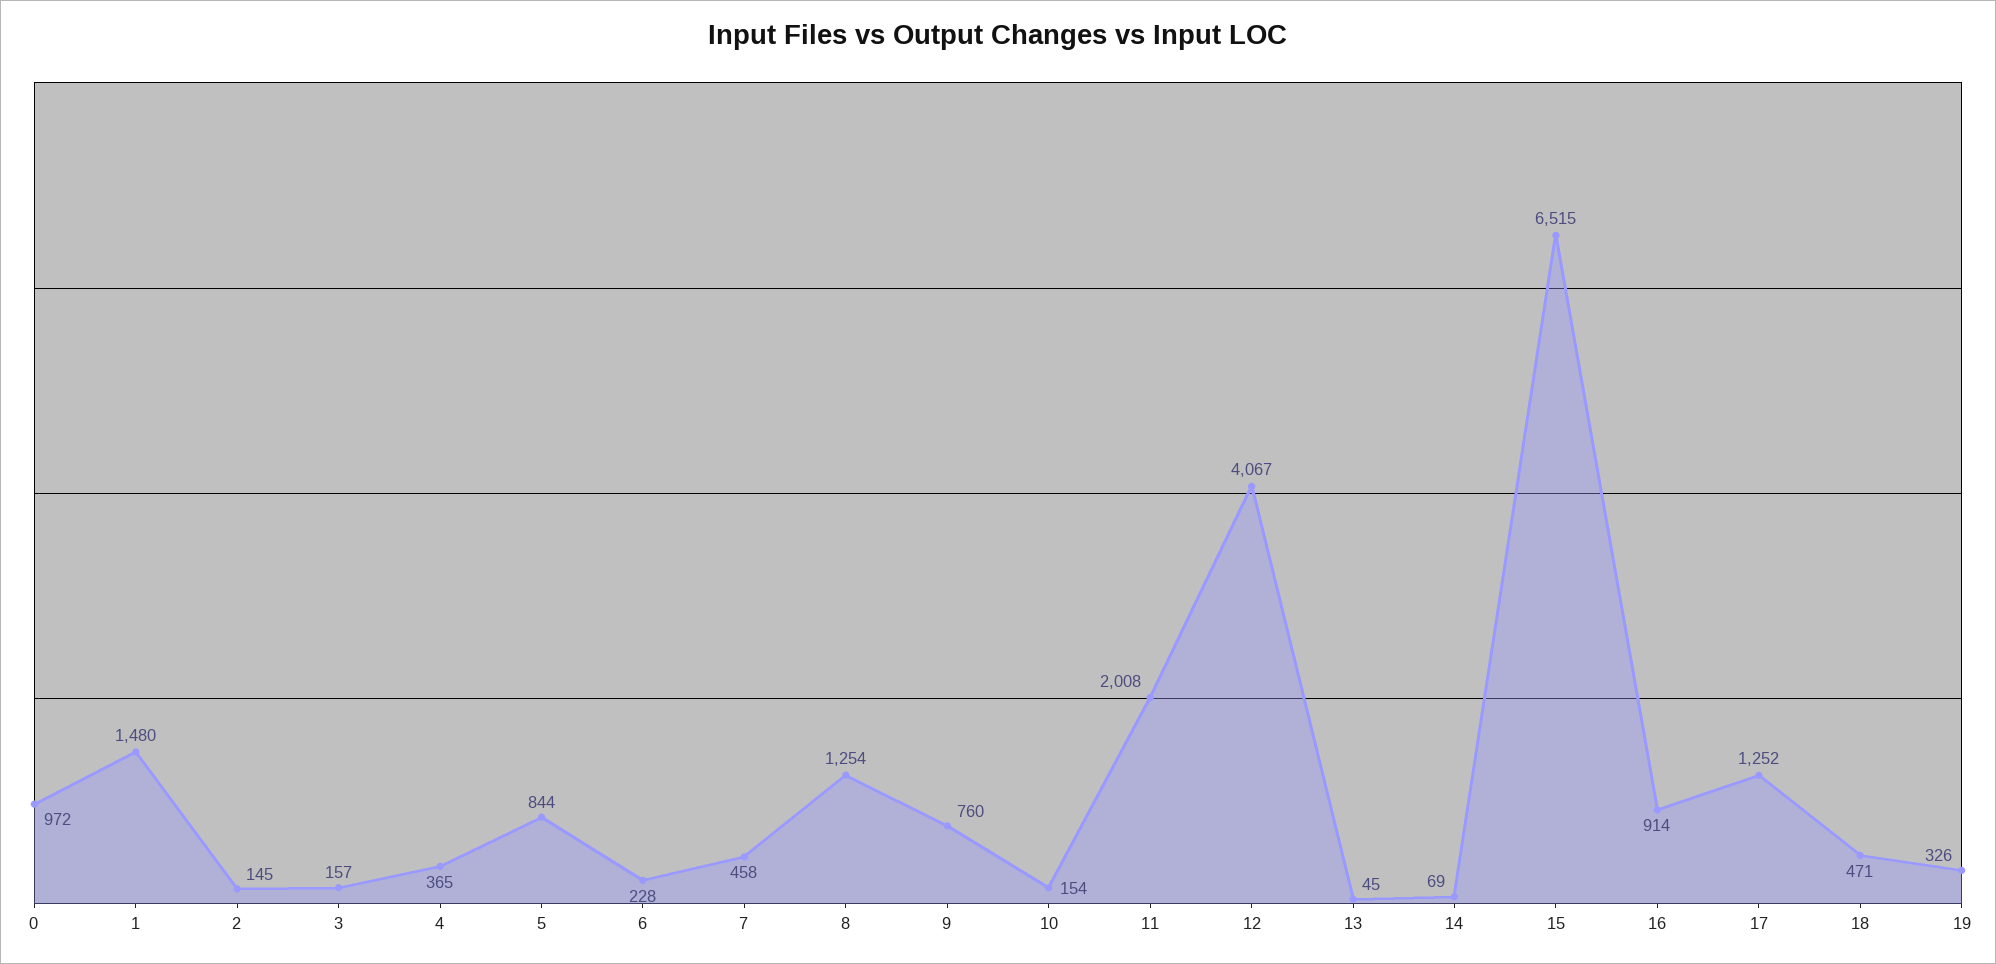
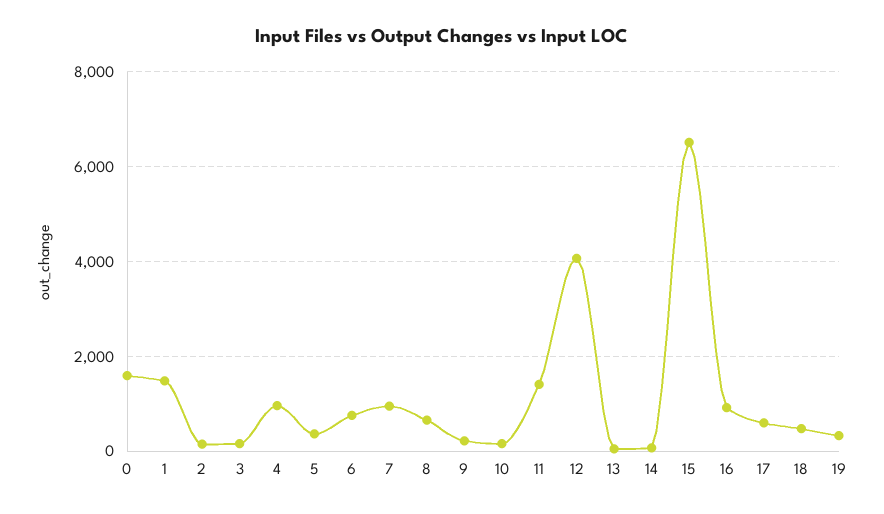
  {
-   "0": 972,
+   "0": 1600,
    "1": 1480,
    "2": 145,
    "3": 157,
-   "4": 365,
+   "4": 1000,
-   "5": 844,
+   "5": 400,
-   "6": 228,
+   "6": 800,
-   "7": 458,
+   "7": 1000,
-   "8": 1254,
+   "8": 600,
-   "9": 760,
+   "9": 200,
    "10": 154,
-   "11": 2008,
+   "11": 1400,
    "12": 4067,
    "13": 45,
    "14": 69,
    "15": 6515,
    "16": 914,
-   "17": 1252,
+   "17": 600,
    "18": 471,
    "19": 326
  }

